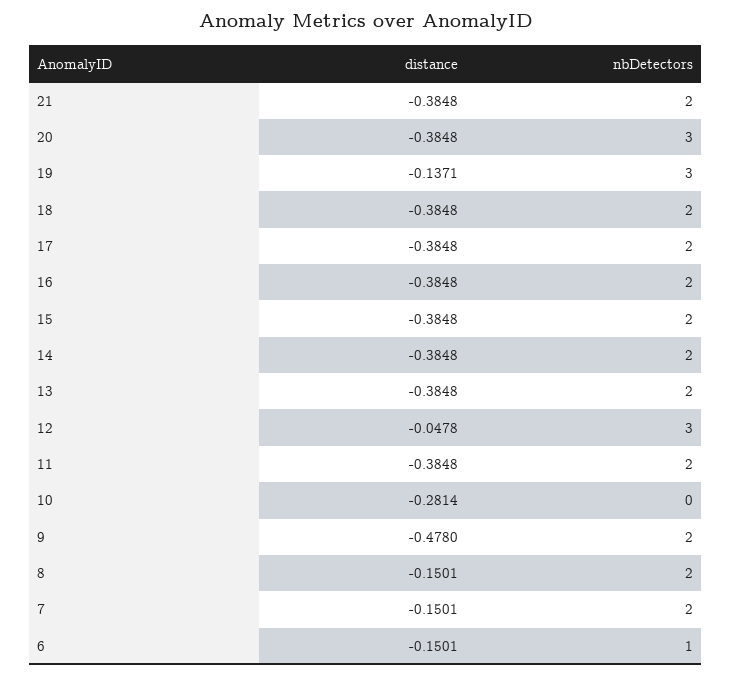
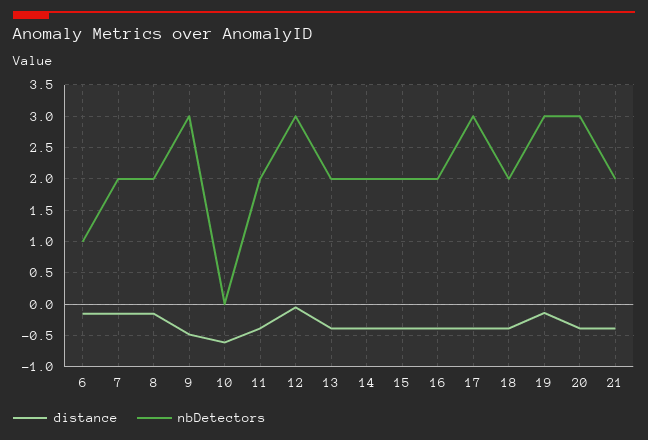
  {
    "distance": {
      "21": -0.3848,
      "20": -0.3848,
      "19": -0.1371,
      "18": -0.3848,
      "17": -0.3848,
      "16": -0.3848,
      "15": -0.3848,
      "14": -0.3848,
      "13": -0.3848,
      "12": -0.0478,
      "11": -0.3848,
-     "10": -0.2814,
+     "10": -0.6,
      "9": -0.478,
      "8": -0.1501,
      "7": -0.1501,
      "6": -0.1501
    },
    "nbDetectors": {
      "21": 2,
      "20": 3,
      "19": 3,
      "18": 2,
-     "17": 2,
+     "17": 3,
      "16": 2,
      "15": 2,
      "14": 2,
      "13": 2,
      "12": 3,
      "11": 2,
      "10": 0,
-     "9": 2,
+     "9": 3,
      "8": 2,
      "7": 2,
      "6": 1
    }
  }

